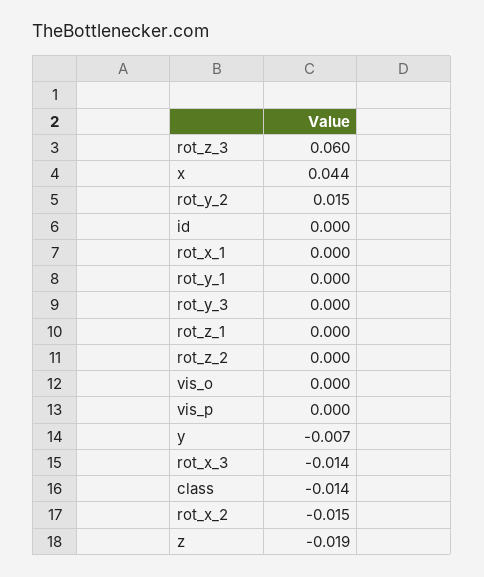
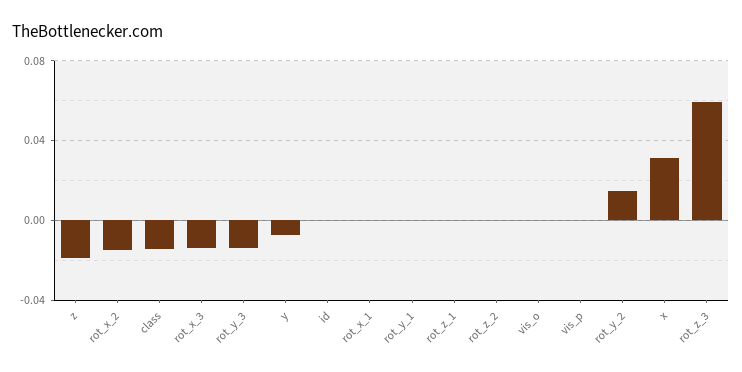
  {
    "rot_z_3": 0.06,
-   "x": 0.044,
+   "x": 0.03,
    "rot_y_2": 0.015,
    "id": 0,
    "rot_x_1": 0,
    "rot_y_1": 0,
-   "rot_y_3": 0,
+   "rot_y_3": -0.015,
    "rot_z_1": 0,
    "rot_z_2": 0,
    "vis_o": 0,
    "vis_p": 0,
    "y": -0.007,
    "rot_x_3": -0.014,
    "class": -0.014,
    "rot_x_2": -0.015,
    "z": -0.019
  }

